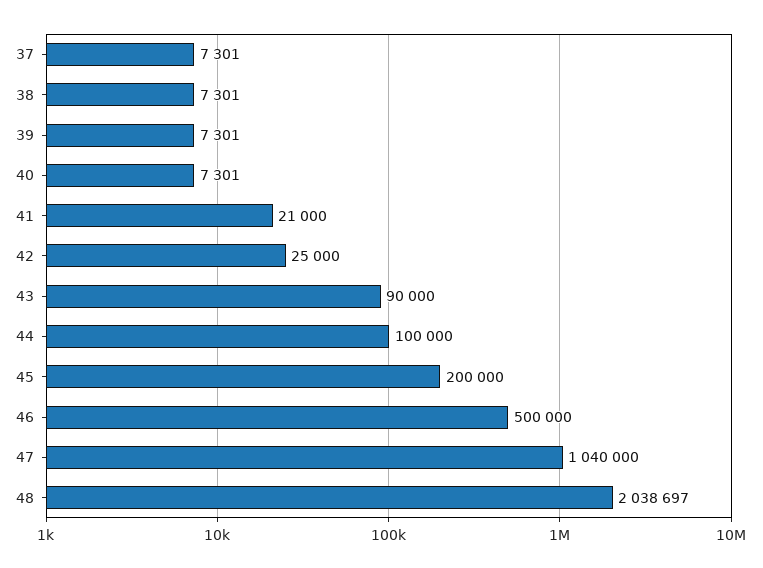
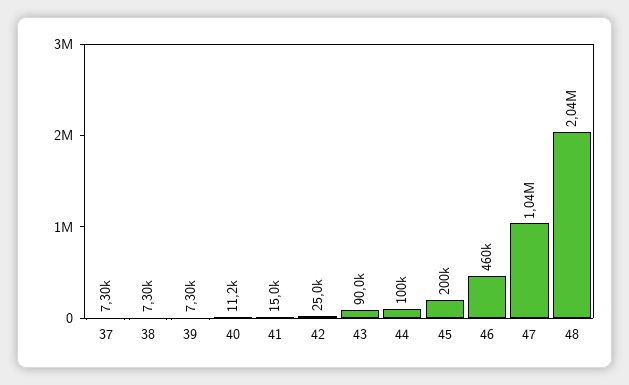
  {
    "37": 7301,
    "38": 7301,
    "39": 7301,
-   "40": 7301,
+   "40": 11200,
-   "41": 21000,
+   "41": 15000,
    "42": 25000,
    "43": 90000,
    "44": 100000,
    "45": 200000,
-   "46": 500000,
+   "46": 460000,
    "47": 1040000,
    "48": 2038697
  }

